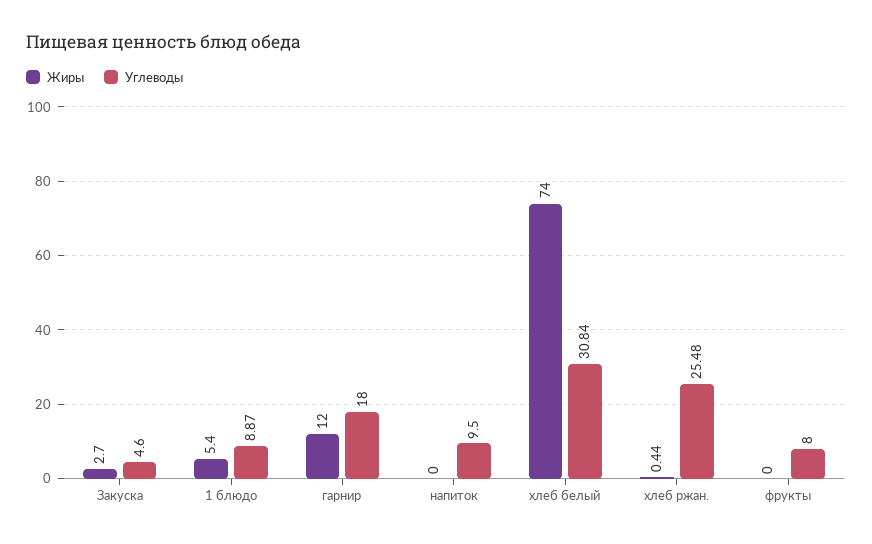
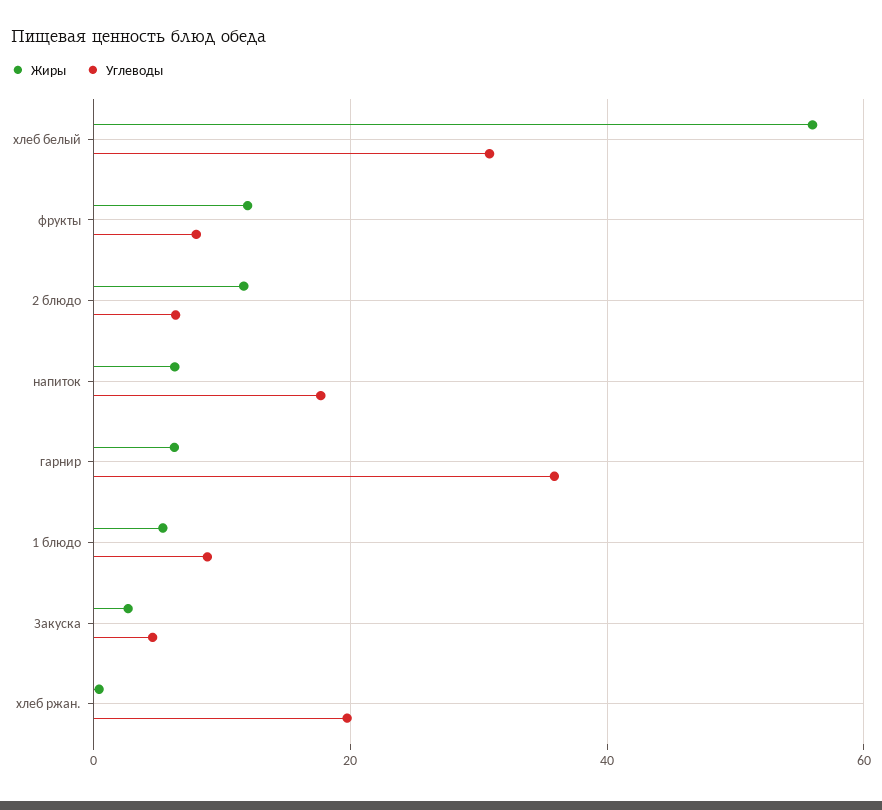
  {
    "Жиры": {
      "Закуска": 2.7,
      "1 блюдо": 5.4,
-     "гарнир": 12,
+     "гарнир": 6,
-     "напиток": 0,
+     "напиток": 6,
-     "хлеб белый": 74,
+     "хлеб белый": 56,
      "хлеб ржан.": 0.44,
-     "фрукты": 0
+     "фрукты": 12,
+     "2 блюдо": 12
    },
    "Углеводы": {
      "Закуска": 4.6,
      "1 блюдо": 8.87,
-     "гарнир": 18,
+     "гарнир": 36,
-     "напиток": 9.5,
+     "напиток": 18,
      "хлеб белый": 30.84,
-     "хлеб ржан.": 25.48,
+     "хлеб ржан.": 20,
-     "фрукты": 8
+     "фрукты": 8,
+     "2 блюдо": 6
    }
  }

